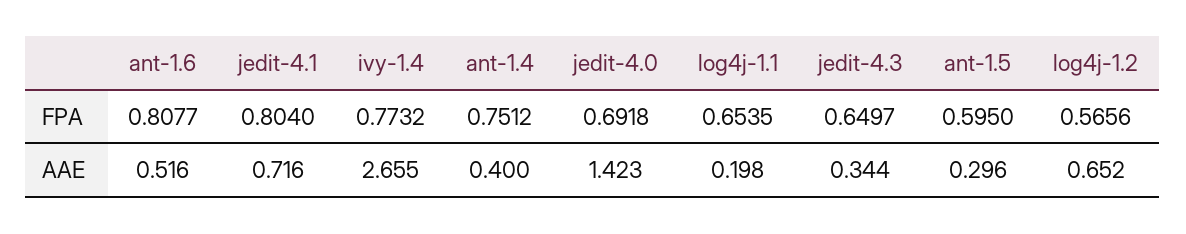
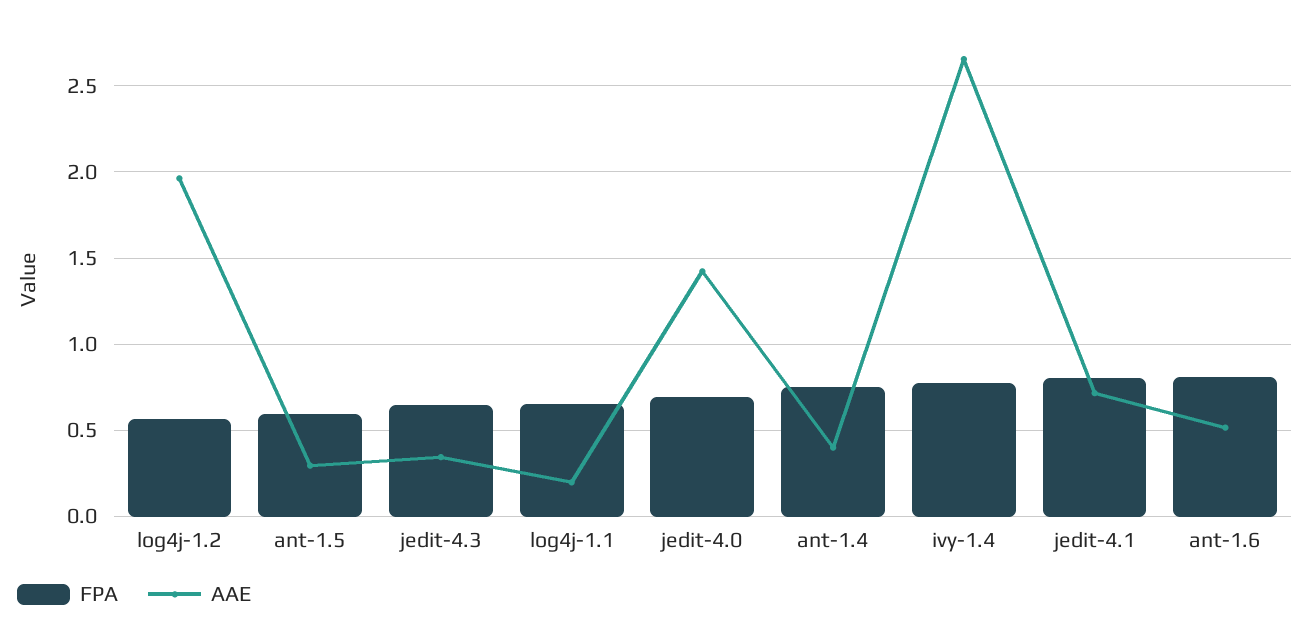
  {
    "FPA": {
      "ant-1.6": 0.8077,
      "jedit-4.1": 0.804,
      "ivy-1.4": 0.7732,
      "ant-1.4": 0.7512,
      "jedit-4.0": 0.6918,
      "log4j-1.1": 0.6535,
      "jedit-4.3": 0.6497,
      "ant-1.5": 0.595,
      "log4j-1.2": 0.5656
    },
    "AAE": {
      "ant-1.6": 0.516,
      "jedit-4.1": 0.716,
      "ivy-1.4": 2.655,
      "ant-1.4": 0.4,
      "jedit-4.0": 1.423,
      "log4j-1.1": 0.198,
      "jedit-4.3": 0.344,
      "ant-1.5": 0.296,
-     "log4j-1.2": 0.652
+     "log4j-1.2": 1.95
    }
  }

